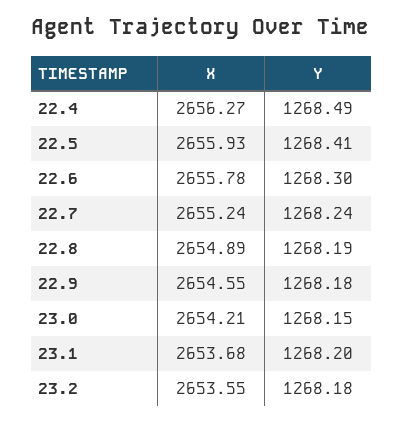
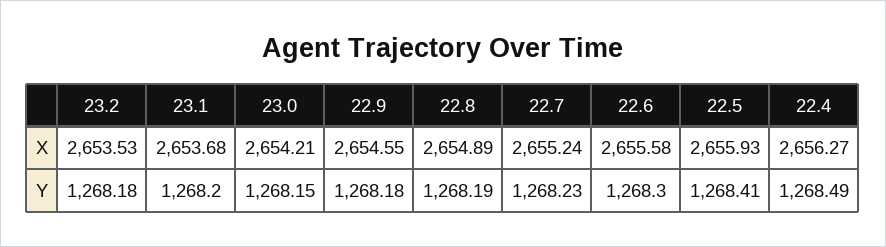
  {
    "X": {
      "22.4": 2656.27,
      "22.5": 2655.93,
-     "22.6": 2655.78,
+     "22.6": 2655.58,
      "22.7": 2655.24,
      "22.8": 2654.89,
      "22.9": 2654.55,
      "23.0": 2654.21,
      "23.1": 2653.68,
-     "23.2": 2653.55
+     "23.2": 2653.53
    },
    "Y": {
      "22.4": 1268.49,
      "22.5": 1268.41,
      "22.6": 1268.3,
-     "22.7": 1268.24,
+     "22.7": 1268.23,
      "22.8": 1268.19,
      "22.9": 1268.18,
      "23.0": 1268.15,
      "23.1": 1268.2,
      "23.2": 1268.18
    }
  }

